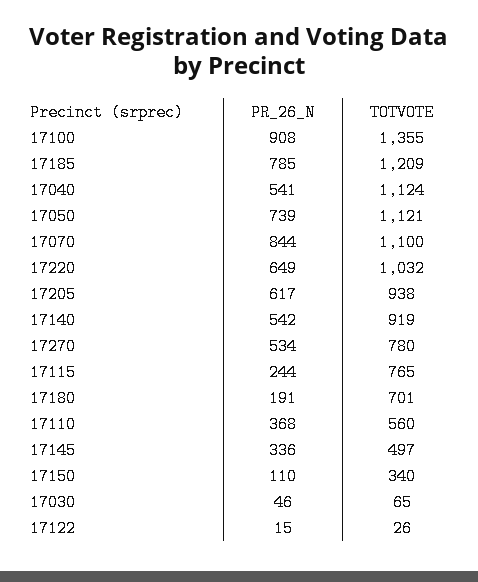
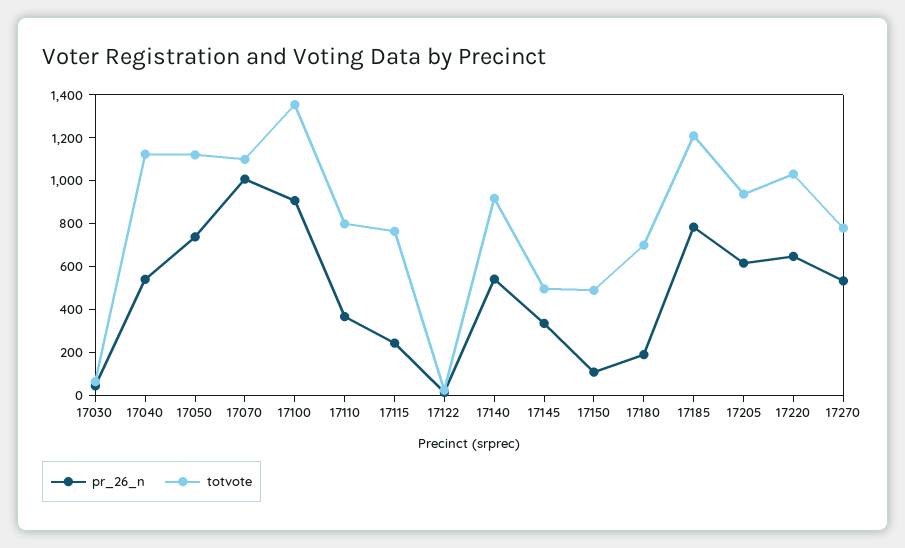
  {
    "PR_26_N": {
      "17100": 908,
      "17185": 785,
      "17040": 541,
      "17050": 739,
-     "17070": 844,
+     "17070": 1000,
      "17220": 649,
      "17205": 617,
      "17140": 542,
      "17270": 534,
      "17115": 244,
      "17180": 191,
      "17110": 368,
      "17145": 336,
      "17150": 110,
      "17030": 46,
      "17122": 15
    },
    "TOTVOTE": {
      "17100": 1355,
      "17185": 1209,
      "17040": 1124,
      "17050": 1121,
      "17070": 1100,
      "17220": 1032,
      "17205": 938,
      "17140": 919,
      "17270": 780,
      "17115": 765,
      "17180": 701,
-     "17110": 560,
+     "17110": 800,
      "17145": 497,
-     "17150": 340,
+     "17150": 500,
      "17030": 65,
      "17122": 26
    }
  }

